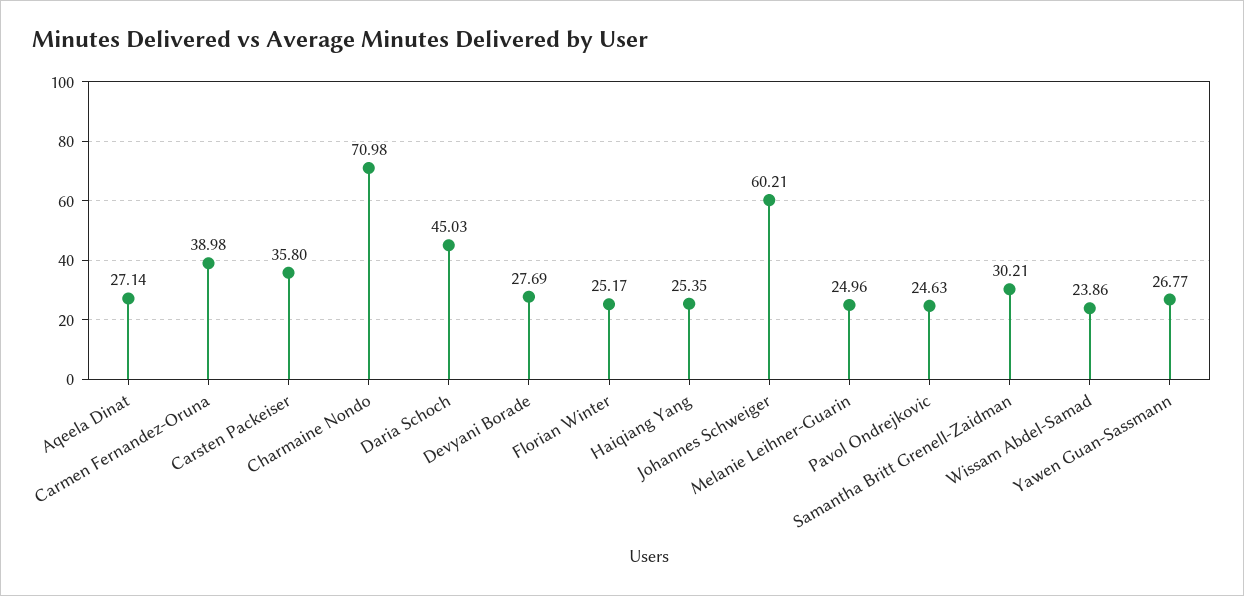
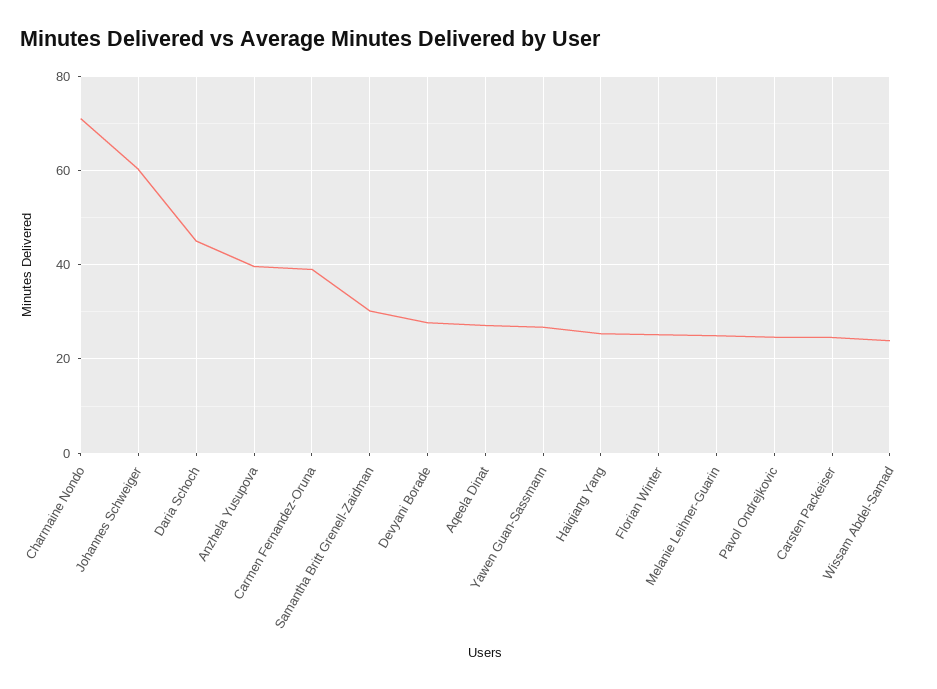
  {
    "Aqeela Dinat": 27.14,
    "Carmen Fernandez-Oruna": 38.98,
-   "Carsten Packeiser": 35.8,
+   "Carsten Packeiser": 24,
    "Charmaine Nondo": 70.98,
    "Daria Schoch": 45.03,
    "Devyani Borade": 27.69,
    "Florian Winter": 25.17,
    "Haiqiang Yang": 25.35,
    "Johannes Schweiger": 60.21,
    "Melanie Leihner-Guarin": 24.96,
    "Pavol Ondrejkovic": 24.63,
    "Samantha Britt Grenell-Zaidman": 30.21,
    "Wissam Abdel-Samad": 23.86,
-   "Yawen Guan-Sassmann": 26.77
+   "Yawen Guan-Sassmann": 26.77,
+   "Anzhela Yusupova": 40
  }

